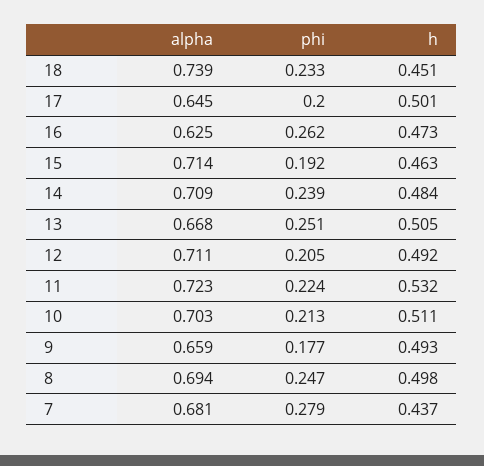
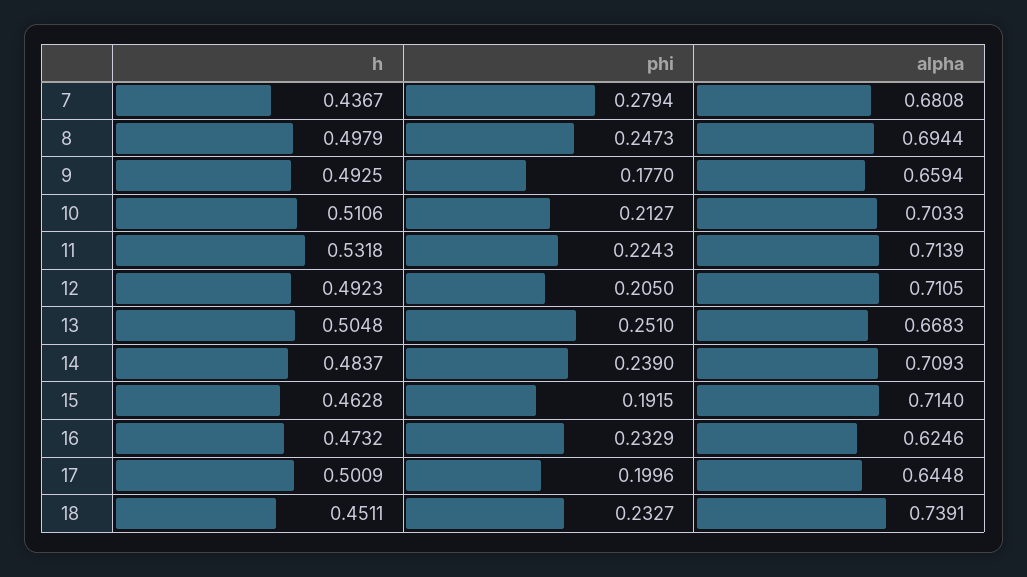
  {
    "alpha": {
      "18": 0.7391,
      "17": 0.6448,
      "16": 0.6246,
      "15": 0.714,
      "14": 0.7093,
      "13": 0.6683,
      "12": 0.7105,
-     "11": 0.723,
+     "11": 0.7139,
      "10": 0.7033,
      "9": 0.6594,
      "8": 0.6944,
      "7": 0.6808
    },
    "phi": {
      "18": 0.2327,
      "17": 0.1996,
-     "16": 0.262,
+     "16": 0.2329,
      "15": 0.1915,
      "14": 0.239,
      "13": 0.251,
      "12": 0.205,
      "11": 0.2243,
      "10": 0.2127,
      "9": 0.177,
      "8": 0.2473,
      "7": 0.2794
    },
    "h": {
      "18": 0.4511,
      "17": 0.5009,
      "16": 0.4732,
      "15": 0.4628,
      "14": 0.4837,
      "13": 0.5048,
      "12": 0.4923,
      "11": 0.5318,
      "10": 0.5106,
      "9": 0.4925,
      "8": 0.4979,
      "7": 0.4367
    }
  }

